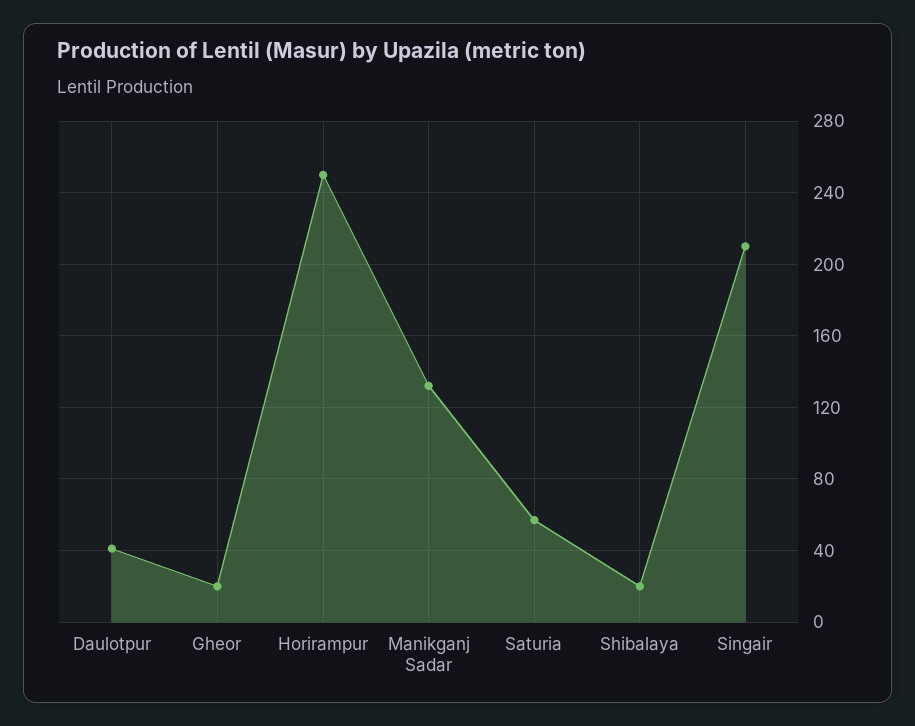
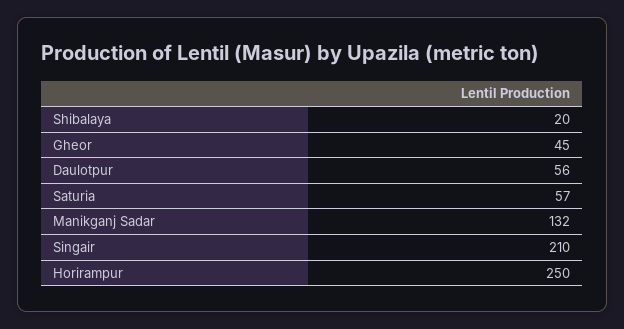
  {
-   "Daulotpur": 40,
+   "Daulotpur": 56,
-   "Gheor": 20,
+   "Gheor": 45,
    "Horirampur": 250,
    "Manikganj Sadar": 132,
    "Saturia": 57,
    "Shibalaya": 20,
    "Singair": 210
  }

